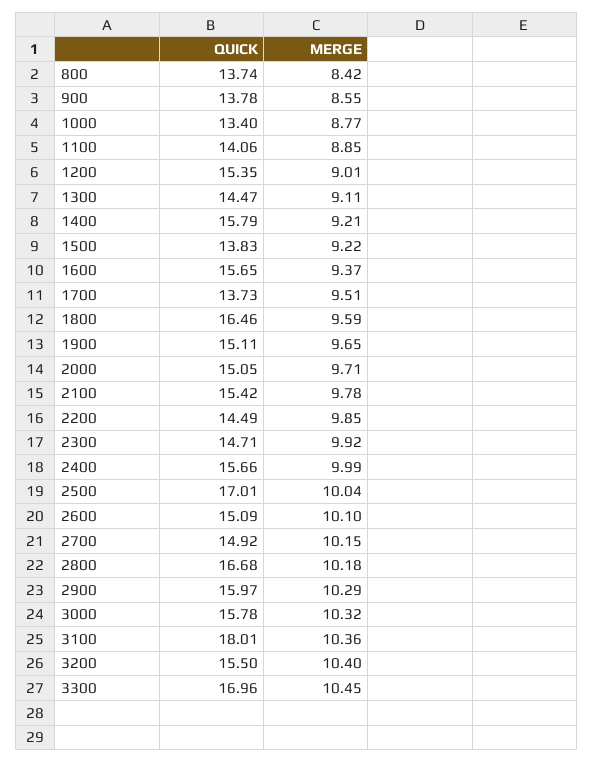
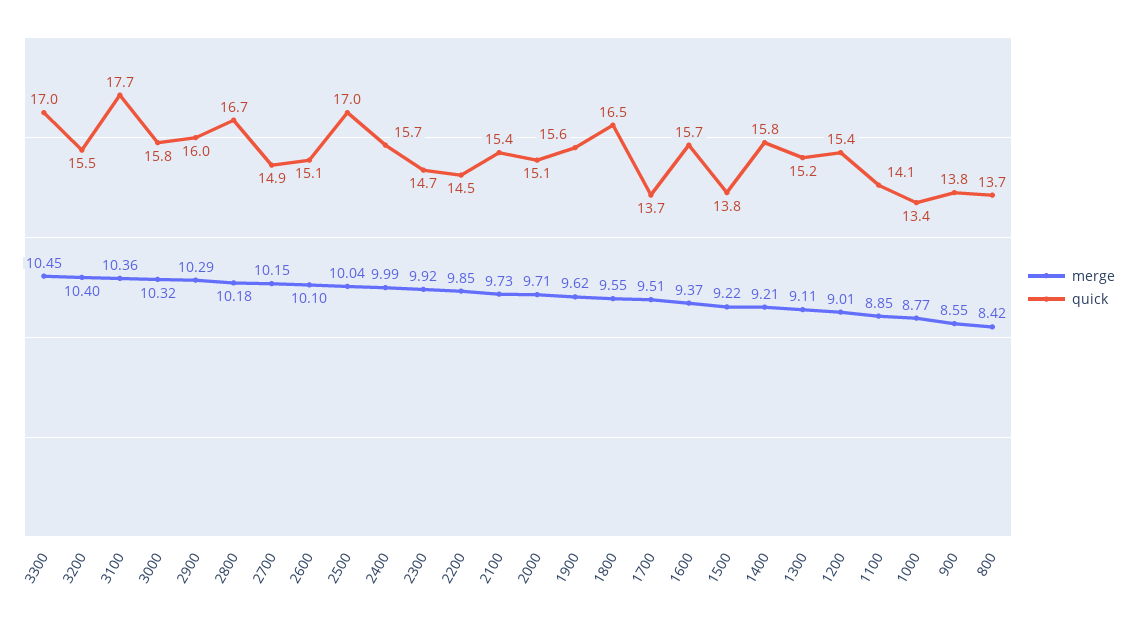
  {
    "QUICK": {
      "800": 13.74,
      "900": 13.78,
      "1000": 13.4,
      "1100": 14.06,
      "1200": 15.35,
-     "1300": 14.47,
+     "1300": 15.2,
      "1400": 15.79,
      "1500": 13.83,
      "1600": 15.65,
      "1700": 13.73,
      "1800": 16.46,
-     "1900": 15.11,
+     "1900": 15.6,
      "2000": 15.05,
      "2100": 15.42,
      "2200": 14.49,
      "2300": 14.71,
      "2400": 15.66,
      "2500": 17.01,
      "2600": 15.09,
      "2700": 14.92,
      "2800": 16.68,
      "2900": 15.97,
      "3000": 15.78,
-     "3100": 18.01,
+     "3100": 17.7,
      "3200": 15.5,
      "3300": 16.96
    },
    "MERGE": {
      "800": 8.42,
      "900": 8.55,
      "1000": 8.77,
      "1100": 8.85,
      "1200": 9.01,
      "1300": 9.11,
      "1400": 9.21,
      "1500": 9.22,
      "1600": 9.37,
      "1700": 9.51,
-     "1800": 9.59,
+     "1800": 9.55,
-     "1900": 9.65,
+     "1900": 9.62,
      "2000": 9.71,
-     "2100": 9.78,
+     "2100": 9.73,
      "2200": 9.85,
      "2300": 9.92,
      "2400": 9.99,
      "2500": 10.04,
      "2600": 10.1,
      "2700": 10.15,
      "2800": 10.18,
      "2900": 10.29,
      "3000": 10.32,
      "3100": 10.36,
      "3200": 10.4,
      "3300": 10.45
    }
  }

